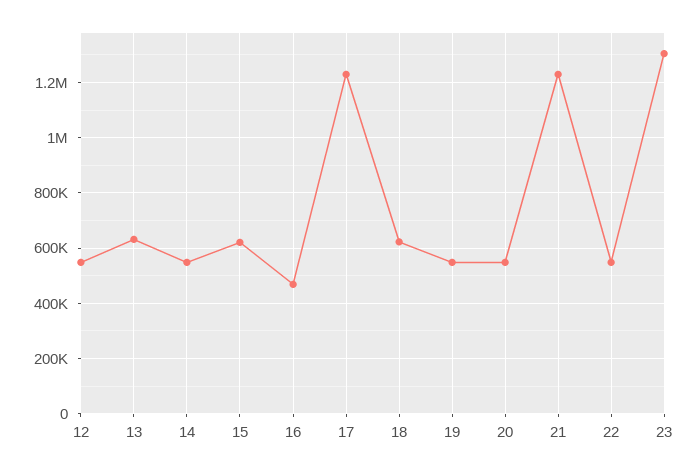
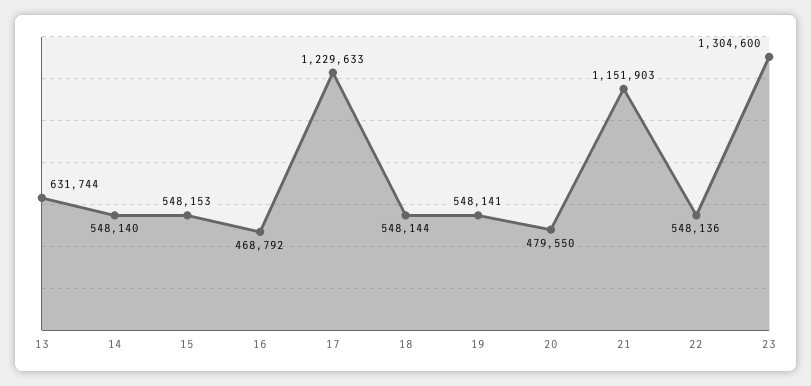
  {
-   "12": 550000,
    "13": 631744,
    "14": 548140,
-   "15": 625000,
+   "15": 548153,
    "16": 468792,
    "17": 1229633,
-   "18": 625000,
+   "18": 548144,
    "19": 548141,
-   "20": 550000,
+   "20": 479550,
-   "21": 1225000,
+   "21": 1151903,
    "22": 548136,
    "23": 1304600
  }

